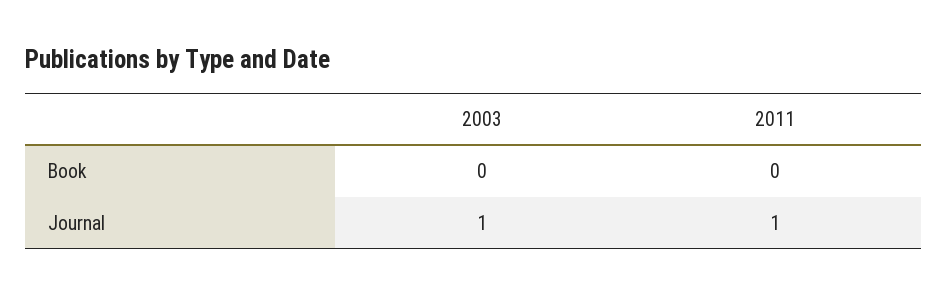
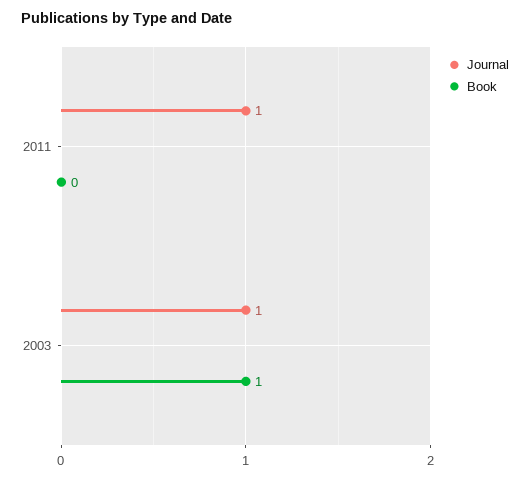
  {
    "Book": {
-     "2003": 0,
+     "2003": 1,
      "2011": 0
    },
    "Journal": {
      "2003": 1,
      "2011": 1
    }
  }

